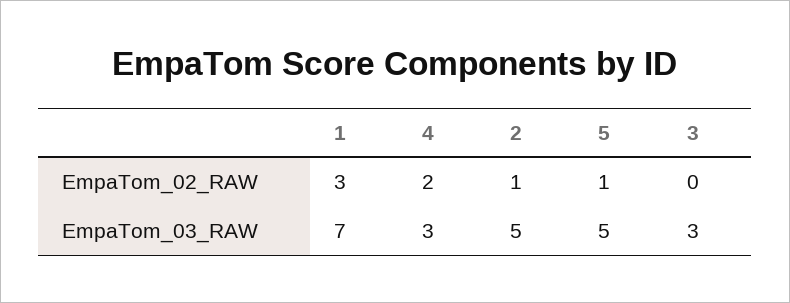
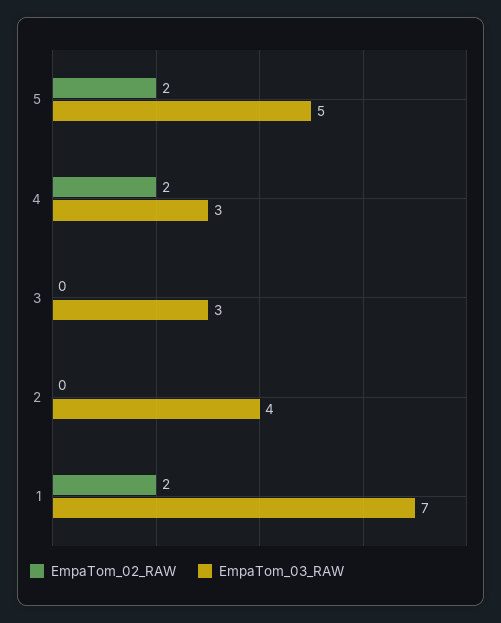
  {
    "EmpaTom_02_RAW": {
-     "1": 3,
+     "1": 2,
      "4": 2,
-     "2": 1,
+     "2": 0,
-     "5": 1,
+     "5": 2,
      "3": 0
    },
    "EmpaTom_03_RAW": {
      "1": 7,
      "4": 3,
-     "2": 5,
+     "2": 4,
      "5": 5,
      "3": 3
    }
  }

